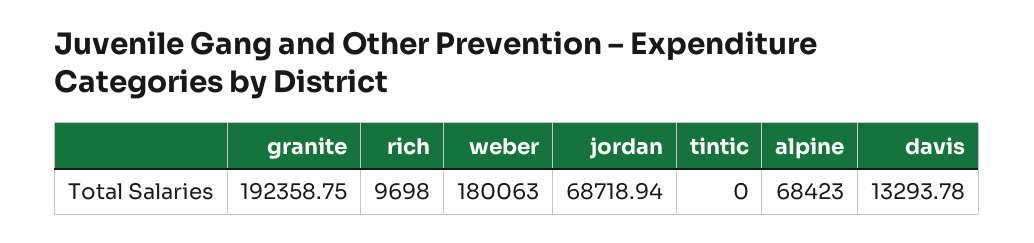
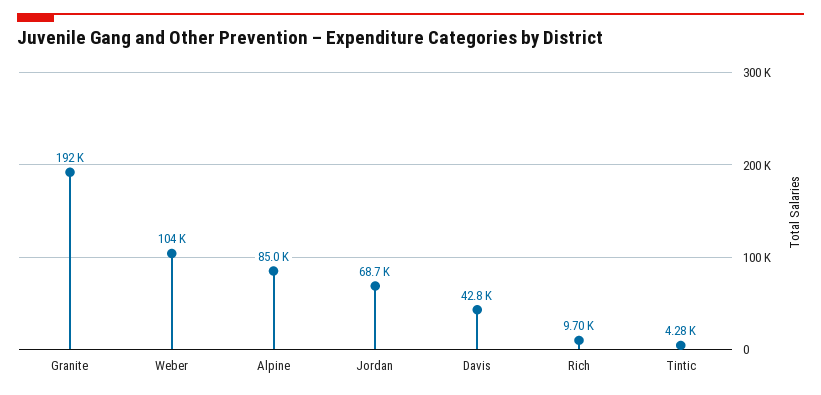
  {
    "granite": 192358.75,
    "rich": 9698,
-   "weber": 180063,
+   "weber": 104000,
    "jordan": 68718.94,
-   "tintic": 0,
+   "tintic": 4280,
-   "alpine": 68423,
+   "alpine": 85000,
-   "davis": 13293.78
+   "davis": 42800
  }

